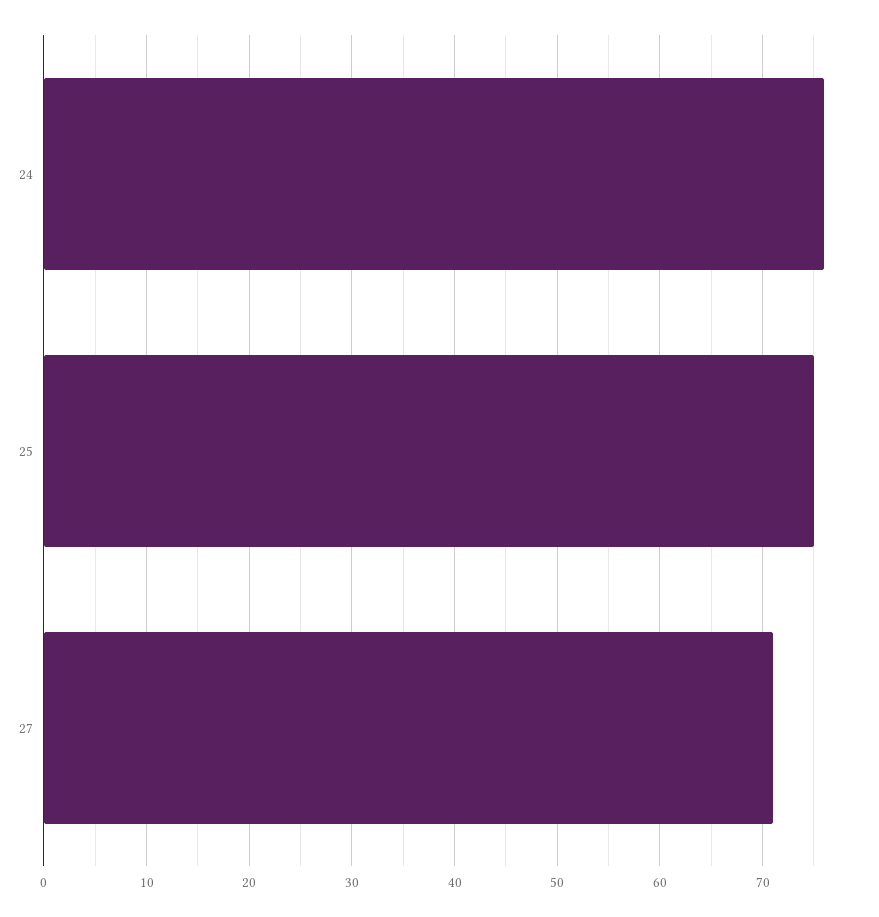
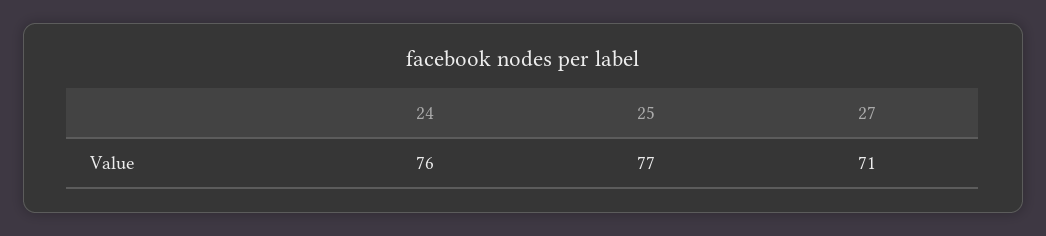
  {
    "24": 76,
-   "25": 75,
+   "25": 77,
    "27": 71
  }

